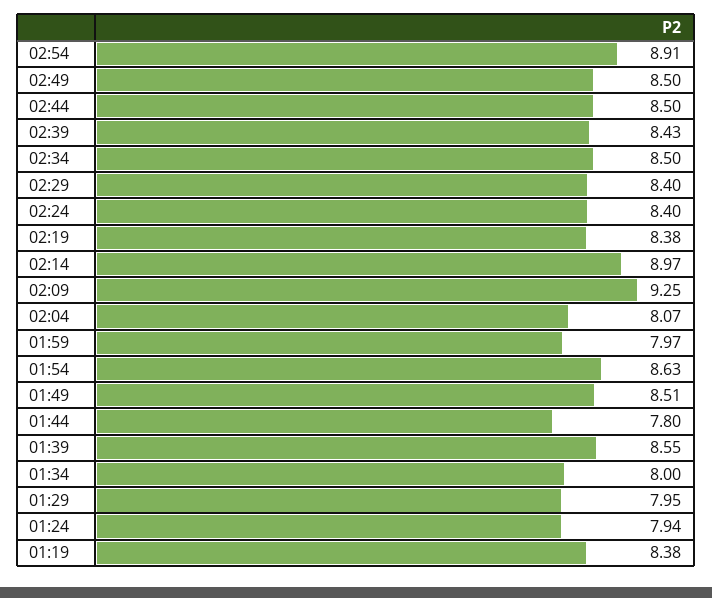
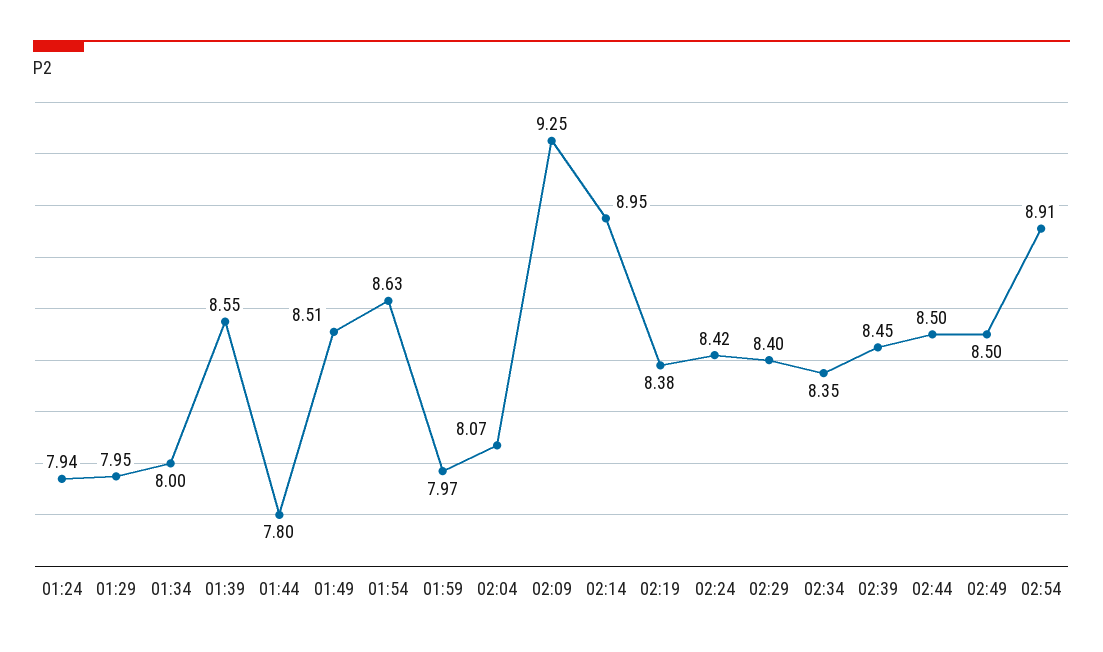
  {
    "02:54": 8.91,
    "02:49": 8.5,
    "02:44": 8.5,
-   "02:39": 8.43,
+   "02:39": 8.45,
-   "02:34": 8.5,
+   "02:34": 8.35,
    "02:29": 8.4,
-   "02:24": 8.4,
+   "02:24": 8.42,
    "02:19": 8.38,
-   "02:14": 8.97,
+   "02:14": 8.95,
    "02:09": 9.25,
    "02:04": 8.07,
    "01:59": 7.97,
    "01:54": 8.63,
    "01:49": 8.51,
    "01:44": 7.8,
    "01:39": 8.55,
    "01:34": 8,
    "01:29": 7.95,
-   "01:24": 7.94,
+   "01:24": 7.94
-   "01:19": 8.38
  }

